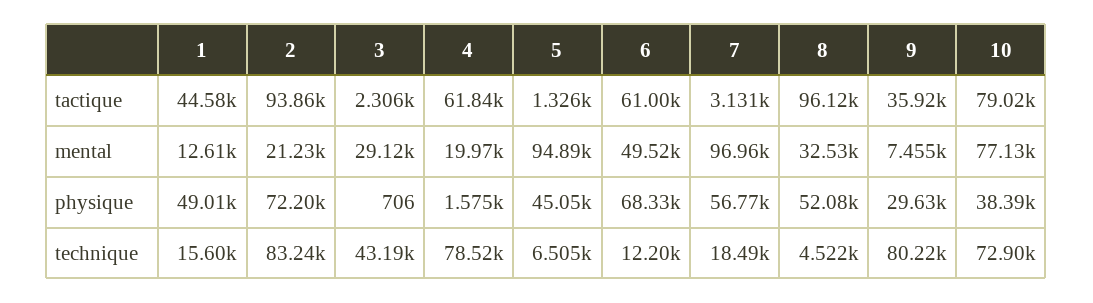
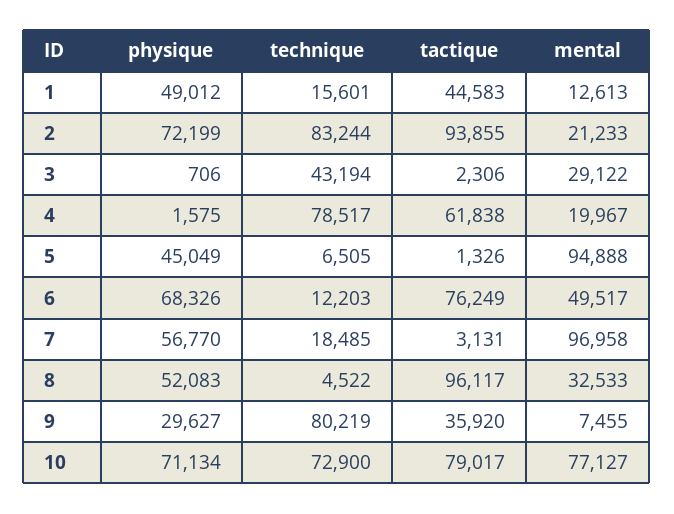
  {
    "1": {
      "tactique": 44583,
      "mental": 12613,
      "physique": 49012,
      "technique": 15601
    },
    "2": {
      "tactique": 93855,
      "mental": 21233,
      "physique": 72199,
      "technique": 83244
    },
    "3": {
      "tactique": 2306,
      "mental": 29122,
      "physique": 706,
      "technique": 43194
    },
    "4": {
      "tactique": 61838,
      "mental": 19967,
      "physique": 1575,
      "technique": 78517
    },
    "5": {
      "tactique": 1326,
      "mental": 94888,
      "physique": 45049,
      "technique": 6505
    },
    "6": {
-     "tactique": 61000,
+     "tactique": 76249,
      "mental": 49517,
      "physique": 68326,
      "technique": 12203
    },
    "7": {
      "tactique": 3131,
      "mental": 96958,
      "physique": 56770,
      "technique": 18485
    },
    "8": {
      "tactique": 96117,
      "mental": 32533,
      "physique": 52083,
      "technique": 4522
    },
    "9": {
      "tactique": 35920,
      "mental": 7455,
      "physique": 29627,
      "technique": 80219
    },
    "10": {
      "tactique": 79017,
      "mental": 77127,
-     "physique": 38390,
+     "physique": 71134,
      "technique": 72900
    }
  }

